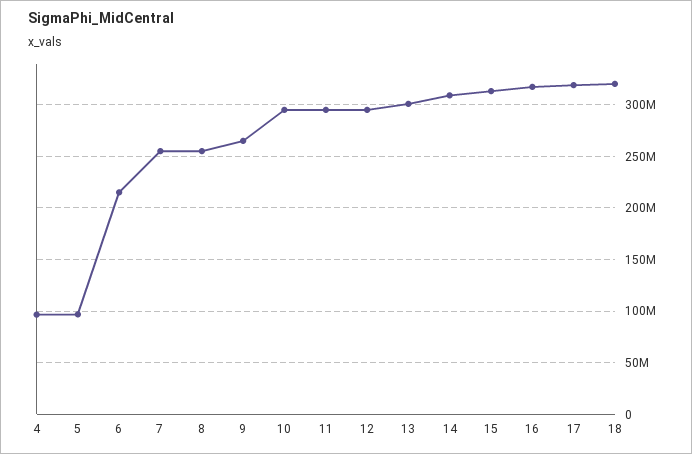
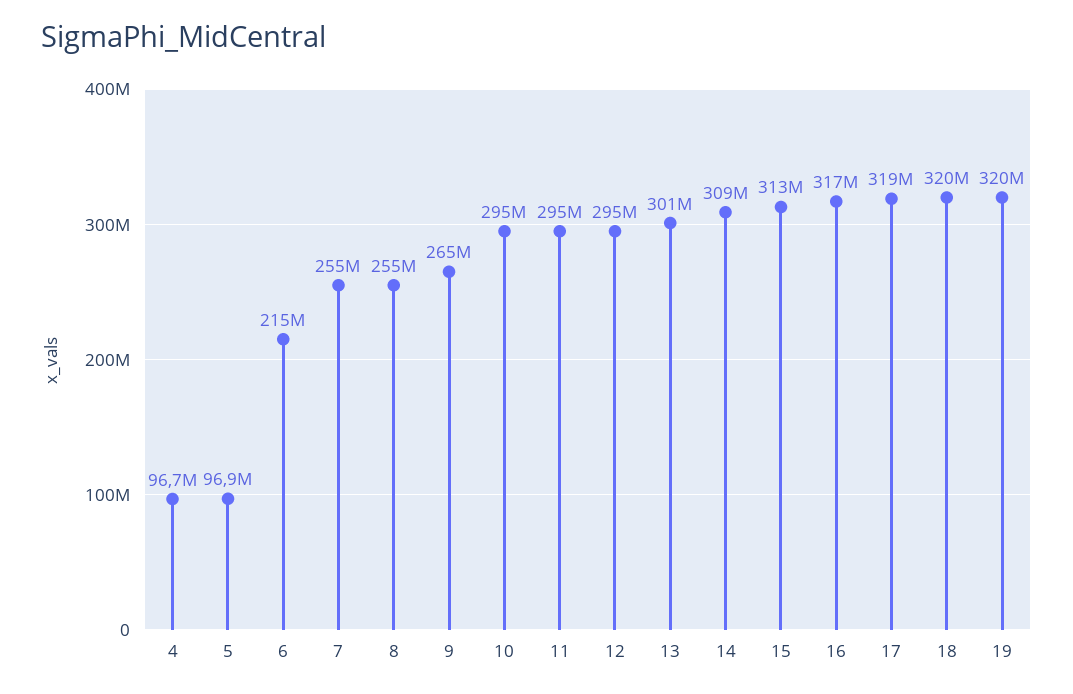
  {
    "4": 96700000,
    "5": 96900000,
    "6": 215000000,
    "7": 255000000,
    "8": 255000000,
    "9": 265000000,
    "10": 295000000,
    "11": 295000000,
    "12": 295000000,
    "13": 301000000,
    "14": 309000000,
    "15": 313000000,
    "16": 317000000,
    "17": 319000000,
-   "18": 320000000
+   "18": 320000000,
+   "19": 320000000
  }

